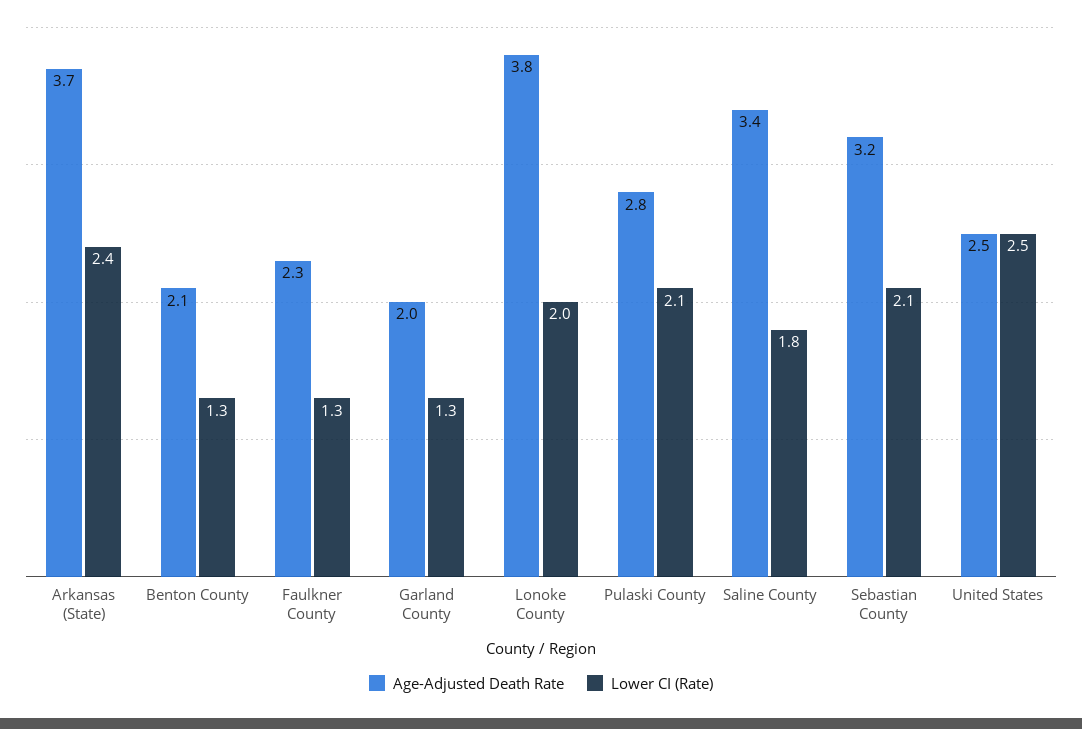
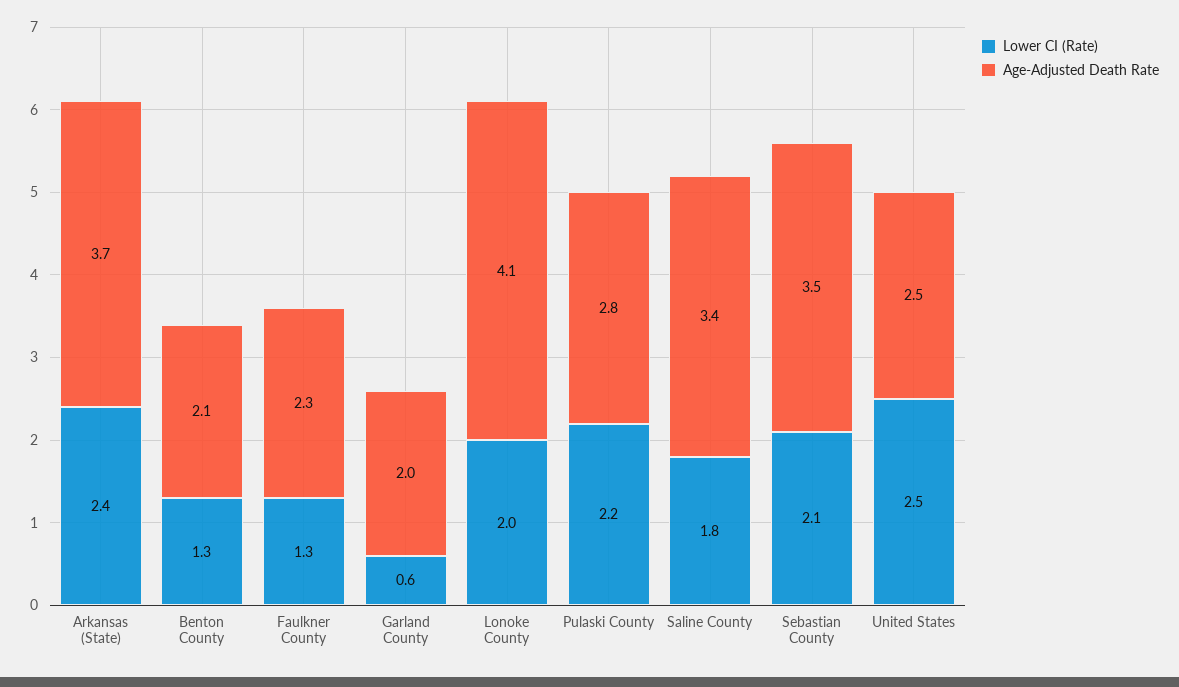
  {
    "Age-Adjusted Death Rate": {
      "Arkansas (State)": 3.7,
      "Benton County": 2.1,
      "Faulkner County": 2.3,
      "Garland County": 2,
-     "Lonoke County": 3.8,
+     "Lonoke County": 4.1,
      "Pulaski County": 2.8,
      "Saline County": 3.4,
-     "Sebastian County": 3.2,
+     "Sebastian County": 3.5,
      "United States": 2.5
    },
    "Lower CI (Rate)": {
      "Arkansas (State)": 2.4,
      "Benton County": 1.3,
      "Faulkner County": 1.3,
-     "Garland County": 1.3,
+     "Garland County": 0.6,
      "Lonoke County": 2,
-     "Pulaski County": 2.1,
+     "Pulaski County": 2.2,
      "Saline County": 1.8,
      "Sebastian County": 2.1,
      "United States": 2.5
    }
  }

